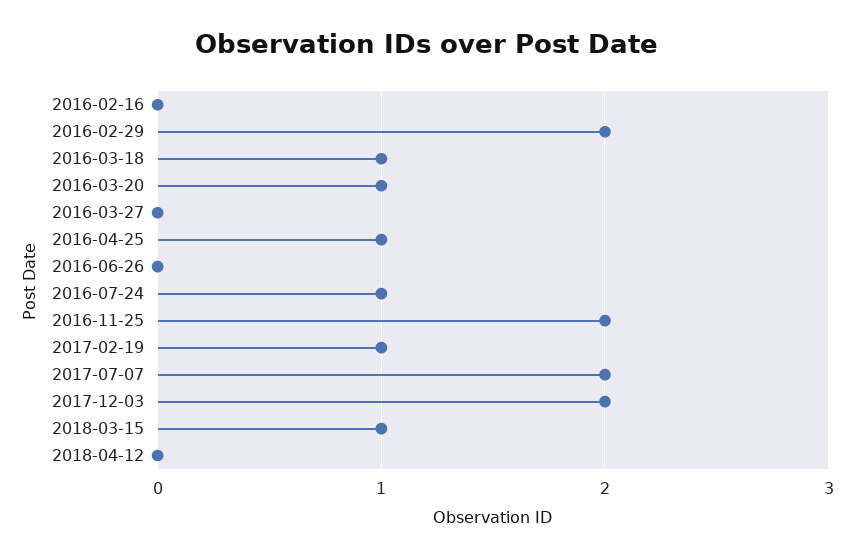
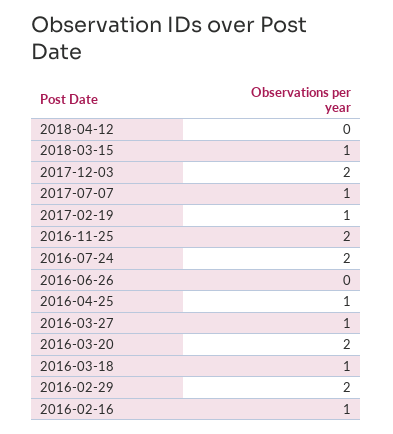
  {
-   "2016-02-16": 0,
+   "2016-02-16": 1,
    "2016-02-29": 2,
    "2016-03-18": 1,
-   "2016-03-20": 1,
+   "2016-03-20": 2,
-   "2016-03-27": 0,
+   "2016-03-27": 1,
    "2016-04-25": 1,
    "2016-06-26": 0,
-   "2016-07-24": 1,
+   "2016-07-24": 2,
    "2016-11-25": 2,
    "2017-02-19": 1,
-   "2017-07-07": 2,
+   "2017-07-07": 1,
    "2017-12-03": 2,
    "2018-03-15": 1,
    "2018-04-12": 0
  }

